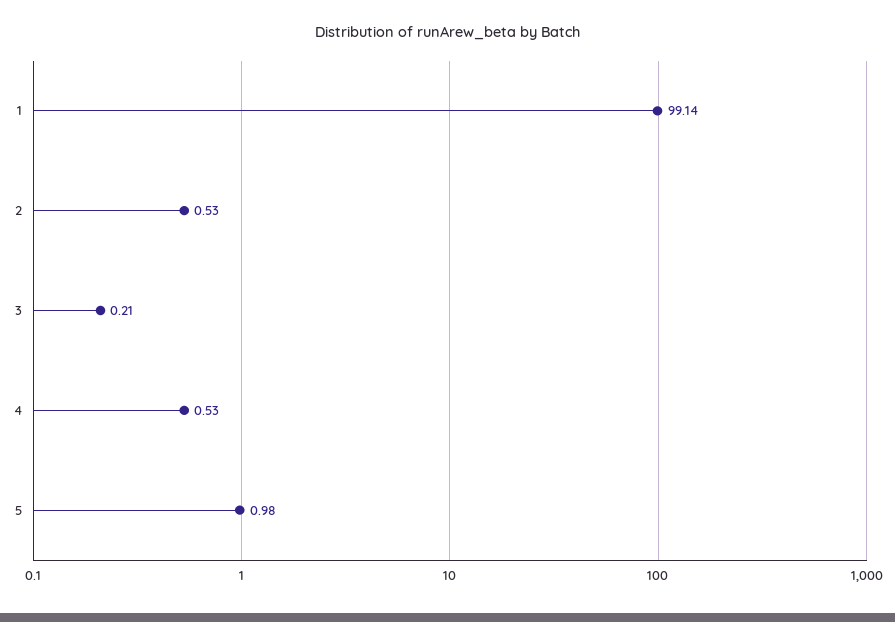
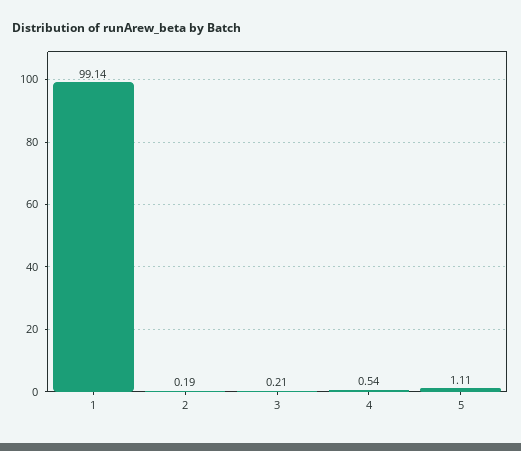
  {
    "1": 99.14,
-   "2": 0.53,
+   "2": 0.19,
    "3": 0.21,
-   "4": 0.53,
+   "4": 0.54,
-   "5": 0.98
+   "5": 1.11
  }

